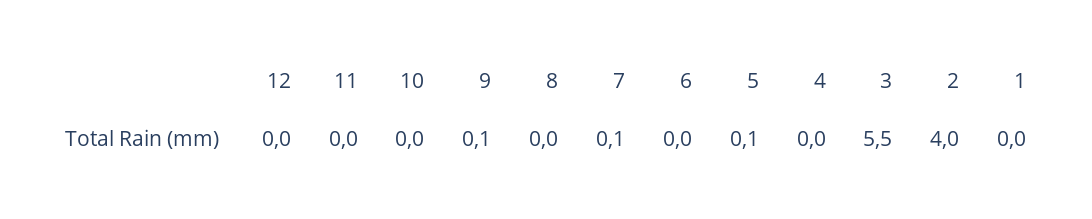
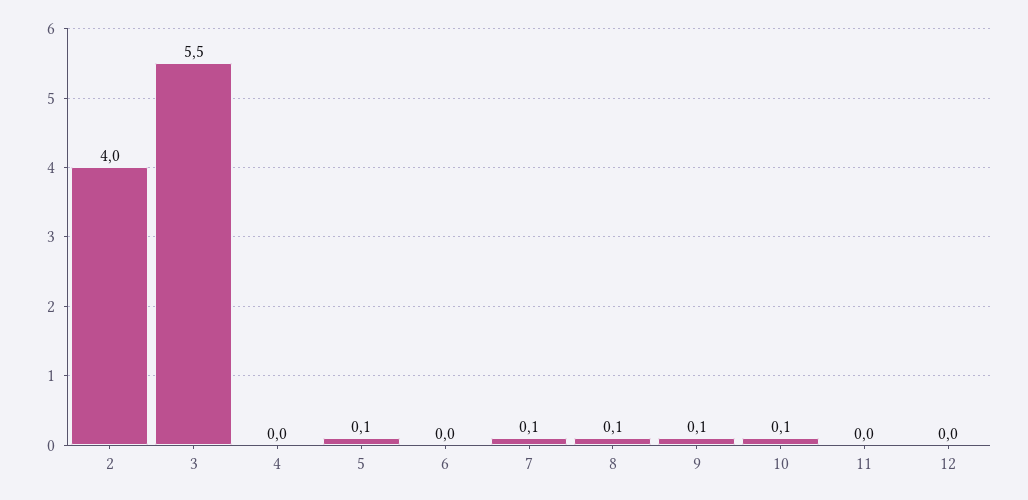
  {
    "12": 0,
    "11": 0,
-   "10": 0,
+   "10": 0.1,
    "9": 0.1,
-   "8": 0,
+   "8": 0.1,
    "7": 0.1,
    "6": 0,
    "5": 0.1,
    "4": 0,
    "3": 5.5,
-   "2": 4,
+   "2": 4
-   "1": 0
  }

